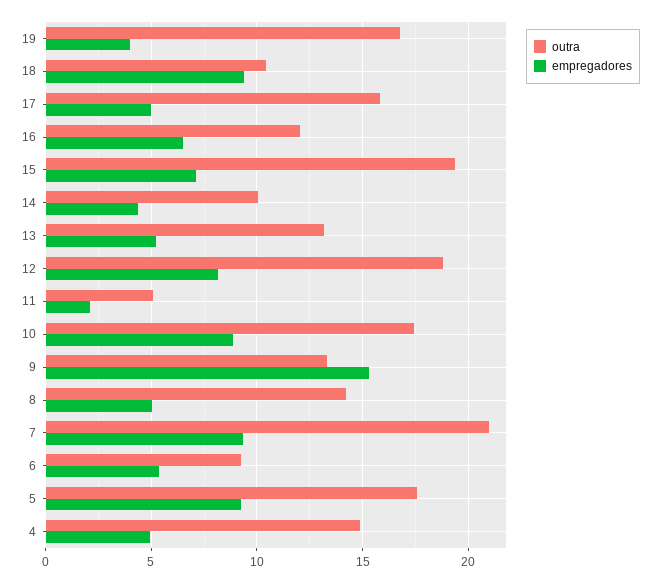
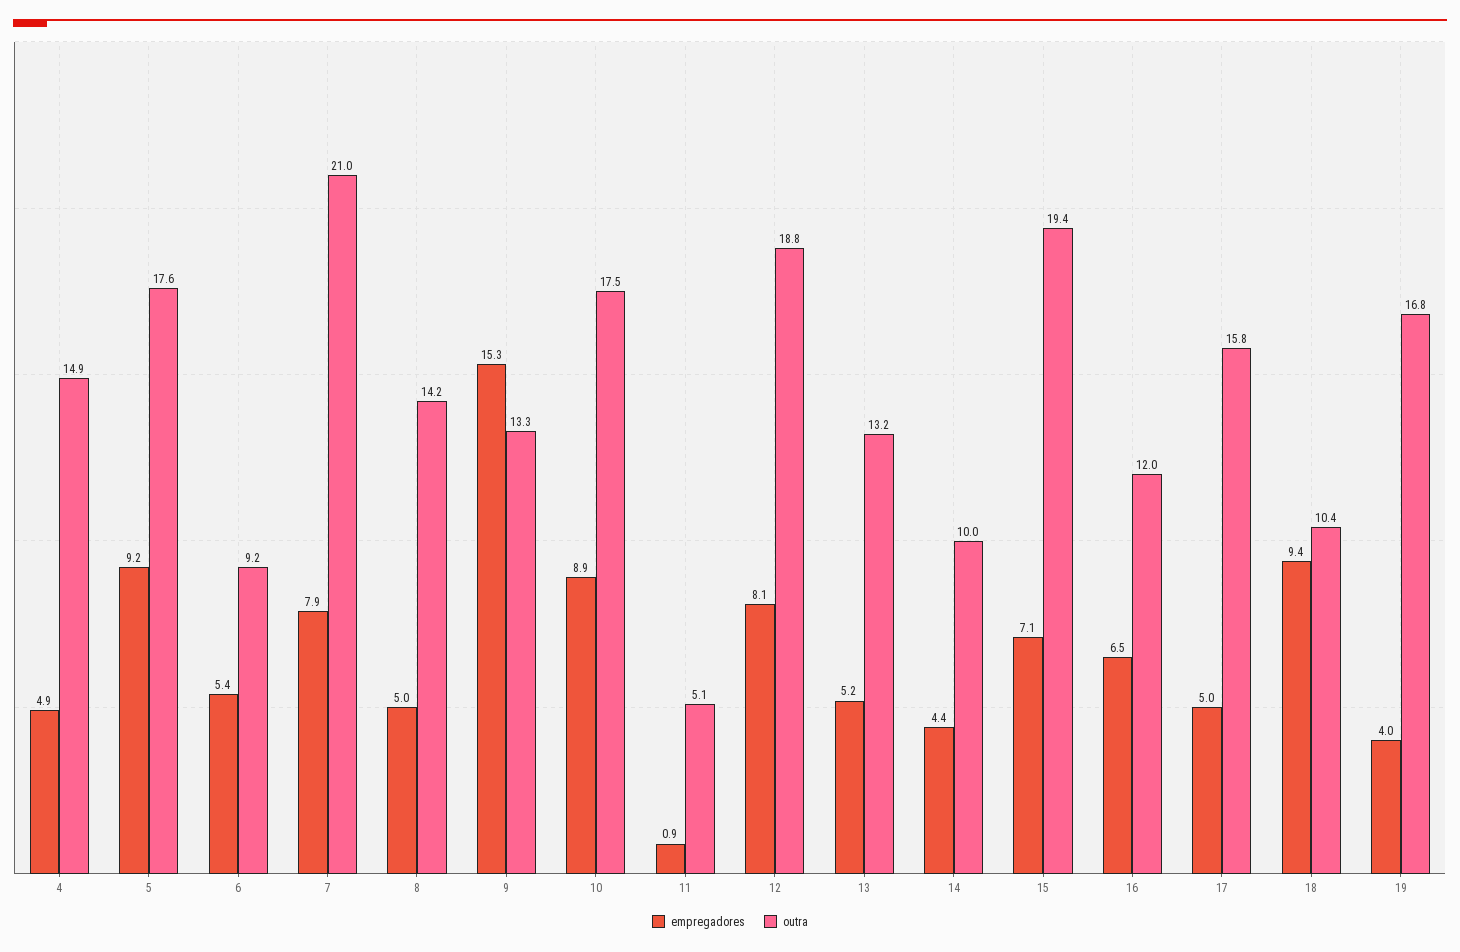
  {
    "outra": {
      "19": 16.8,
      "18": 10.4,
      "17": 15.8,
      "16": 12,
      "15": 19.4,
      "14": 10,
      "13": 13.2,
      "12": 18.8,
      "11": 5.1,
      "10": 17.5,
      "9": 13.3,
      "8": 14.2,
      "7": 21,
      "6": 9.2,
      "5": 17.6,
      "4": 14.9
    },
    "empregadores": {
      "19": 4,
      "18": 9.4,
      "17": 5,
      "16": 6.5,
      "15": 7.1,
      "14": 4.4,
      "13": 5.2,
      "12": 8.1,
-     "11": 2,
+     "11": 0.9,
      "10": 8.9,
      "9": 15.3,
      "8": 5,
-     "7": 9.5,
+     "7": 7.9,
      "6": 5.4,
      "5": 9.2,
      "4": 4.9
    }
  }

